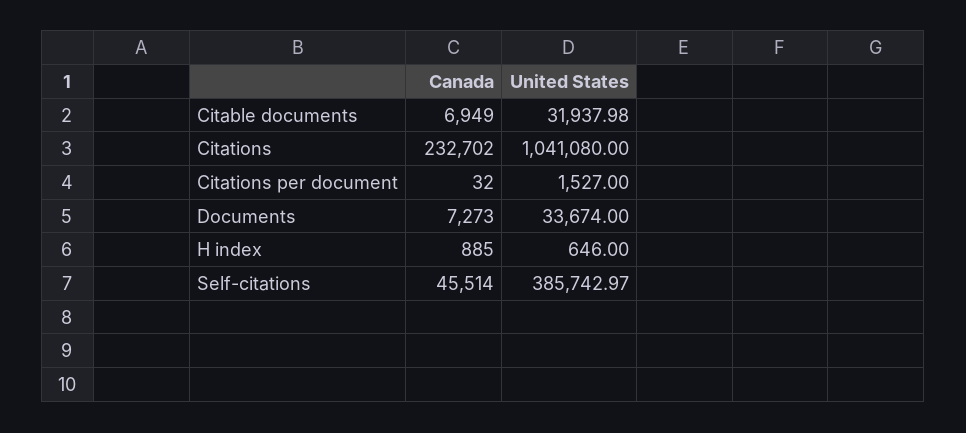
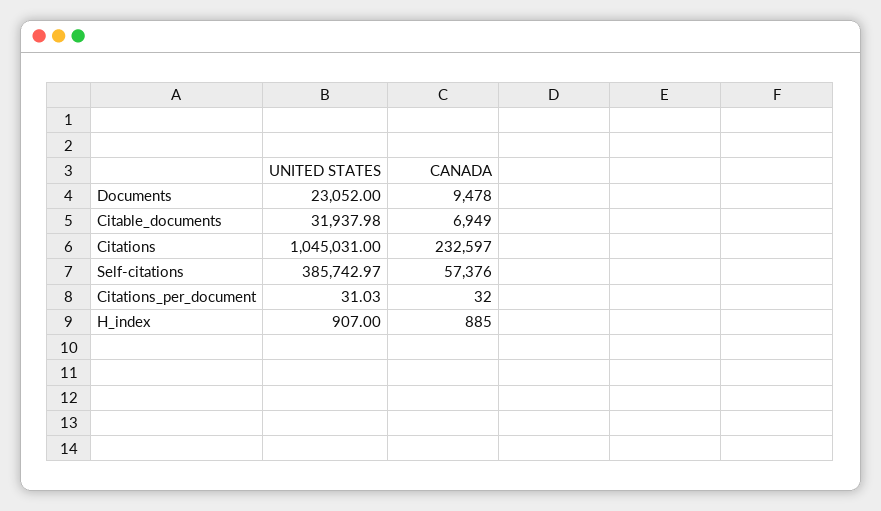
  {
    "Canada": {
      "Citable documents": 6949,
-     "Citations": 232702,
+     "Citations": 232597,
      "Citations per document": 32,
-     "Documents": 7273,
+     "Documents": 9478,
      "H index": 885,
-     "Self-citations": 45514
+     "Self-citations": 57376
    },
    "United States": {
      "Citable documents": 31937.98,
-     "Citations": 1041080,
+     "Citations": 1045031,
-     "Citations per document": 1527,
+     "Citations per document": 31.03,
-     "Documents": 33674,
+     "Documents": 23052,
-     "H index": 646,
+     "H index": 907,
      "Self-citations": 385742.97
    }
  }

